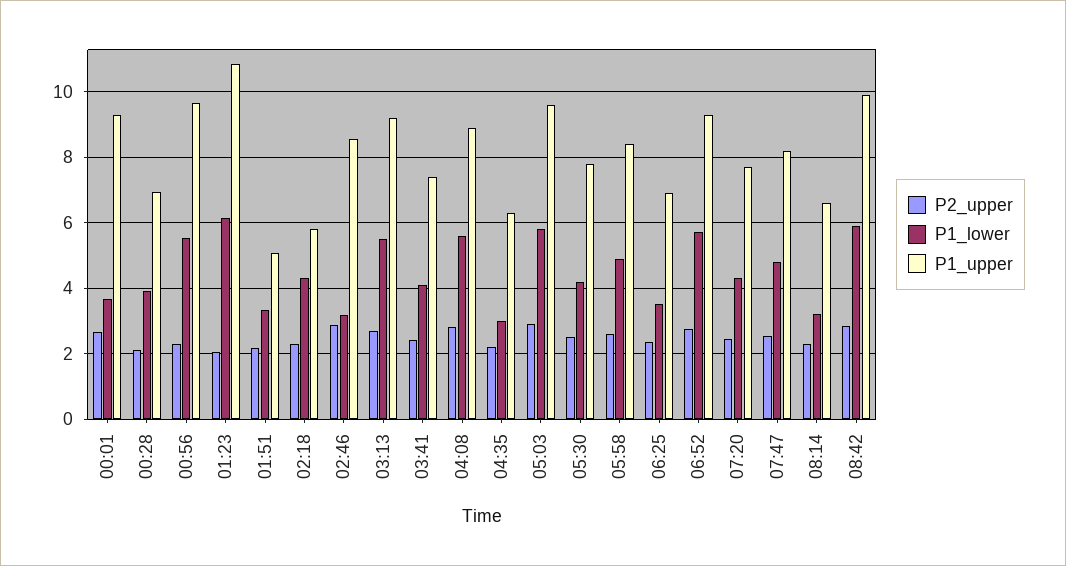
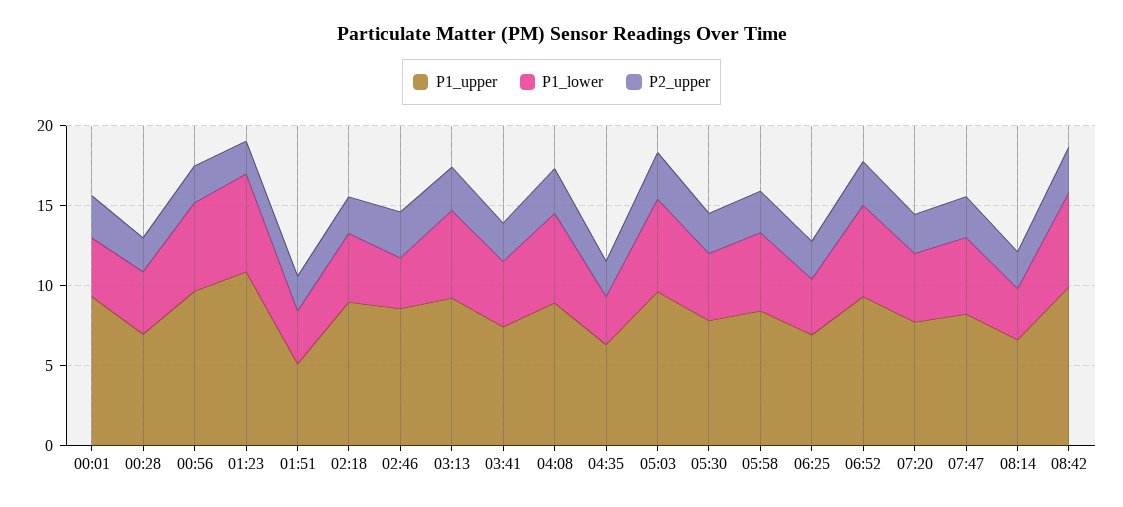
  {
    "P2_upper": {
      "00:01": 2.6,
      "00:28": 2.2,
      "00:56": 2.4,
      "01:23": 2,
      "01:51": 2.2,
      "02:18": 2.2,
      "02:46": 2.8,
      "03:13": 2.8,
      "03:41": 2.4,
      "04:08": 2.8,
      "04:35": 2.2,
      "05:03": 3,
      "05:30": 2.6,
      "05:58": 2.6,
      "06:25": 2.4,
      "06:52": 2.8,
      "07:20": 2.4,
      "07:47": 2.6,
      "08:14": 2.4,
      "08:42": 2.8
    },
    "P1_lower": {
      "00:01": 3.6,
      "00:28": 4,
      "00:56": 5.6,
      "01:23": 6.2,
      "01:51": 3.4,
      "02:18": 4.4,
      "02:46": 3.2,
      "03:13": 5.6,
      "03:41": 4.2,
      "04:08": 5.6,
      "04:35": 3,
      "05:03": 5.8,
      "05:30": 4.2,
      "05:58": 5,
      "06:25": 3.6,
      "06:52": 5.8,
      "07:20": 4.4,
      "07:47": 4.8,
      "08:14": 3.2,
      "08:42": 6
    },
    "P1_upper": {
      "00:01": 9.4,
      "00:28": 7,
      "00:56": 9.6,
      "01:23": 10.8,
      "01:51": 5,
-     "02:18": 5.8,
+     "02:18": 9,
      "02:46": 8.6,
      "03:13": 9.2,
      "03:41": 7.4,
      "04:08": 9,
      "04:35": 6.4,
      "05:03": 9.6,
      "05:30": 7.8,
      "05:58": 8.4,
      "06:25": 7,
      "06:52": 9.4,
      "07:20": 7.8,
      "07:47": 8.2,
      "08:14": 6.6,
      "08:42": 10
    }
  }

